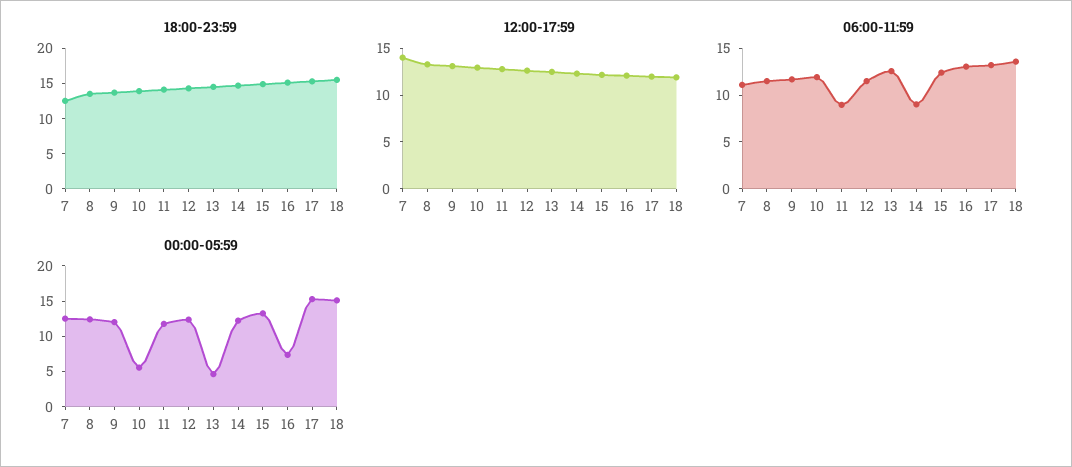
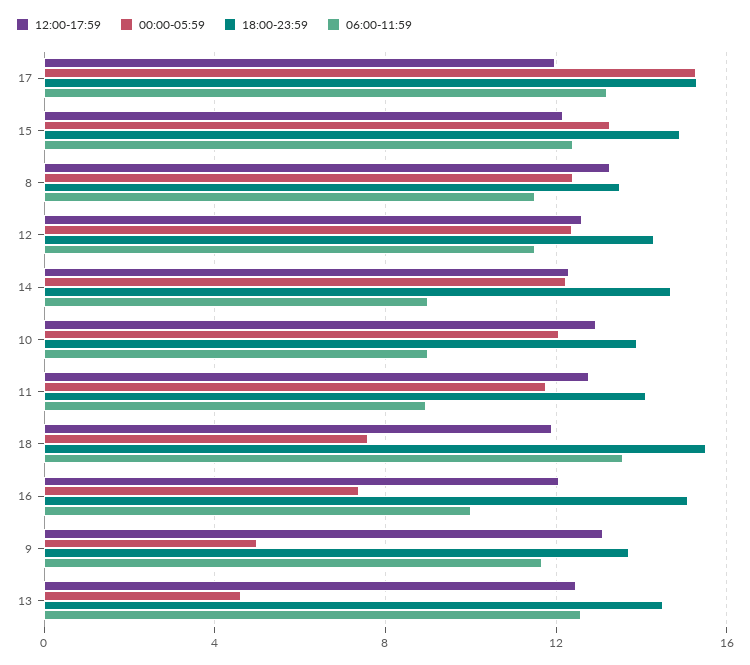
  {
    "18:00-23:59": {
-     "7": 12.5,
      "8": 13.5,
      "9": 13.5,
      "10": 14,
      "11": 14,
      "12": 14.5,
      "13": 14.5,
      "14": 14.5,
      "15": 15,
      "16": 15,
      "17": 15.5,
      "18": 15.5
    },
    "12:00-17:59": {
-     "7": 14,
      "8": 13.5,
      "9": 13,
      "10": 13,
      "11": 13,
      "12": 12.5,
      "13": 12.5,
      "14": 12.5,
      "15": 12,
      "16": 12,
      "17": 12,
      "18": 12
    },
    "06:00-11:59": {
-     "7": 11,
      "8": 11.5,
      "9": 11.5,
-     "10": 12,
+     "10": 9,
      "11": 9,
      "12": 11.5,
      "13": 12.5,
      "14": 9,
      "15": 12.5,
-     "16": 13,
+     "16": 10,
      "17": 13,
      "18": 13.5
    },
    "00:00-05:59": {
-     "7": 12.5,
      "8": 12.5,
-     "9": 12.5,
+     "9": 5,
-     "10": 5,
+     "10": 12,
      "11": 12,
      "12": 12.5,
      "13": 4.5,
      "14": 12,
      "15": 13.5,
      "16": 7.5,
      "17": 15.5,
-     "18": 15
+     "18": 7.5
    }
  }

